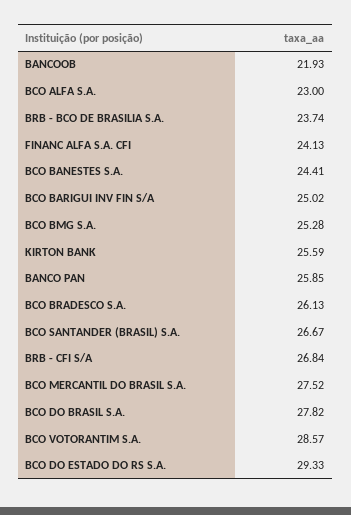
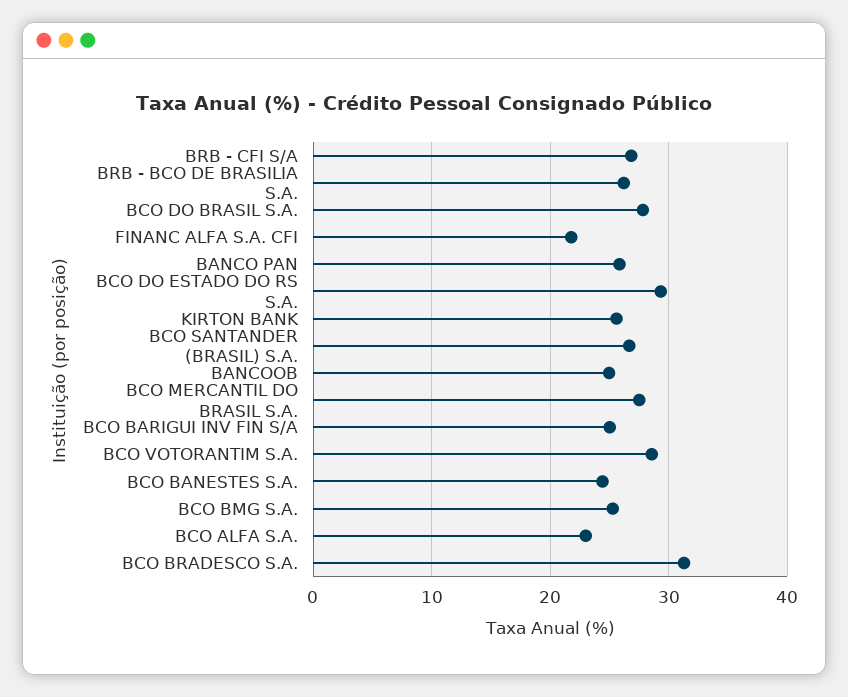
  {
-   "BANCOOB": 21.93,
+   "BANCOOB": 25,
    "BCO ALFA S.A.": 23,
-   "BRB - BCO DE BRASILIA S.A.": 23.74,
+   "BRB - BCO DE BRASILIA S.A.": 26,
-   "FINANC ALFA S.A. CFI": 24.13,
+   "FINANC ALFA S.A. CFI": 22,
    "BCO BANESTES S.A.": 24.41,
    "BCO BARIGUI INV FIN S/A": 25.02,
    "BCO BMG S.A.": 25.28,
    "KIRTON BANK": 25.59,
    "BANCO PAN": 25.85,
-   "BCO BRADESCO S.A.": 26.13,
+   "BCO BRADESCO S.A.": 31,
    "BCO SANTANDER (BRASIL) S.A.": 26.67,
    "BRB - CFI S/A": 26.84,
    "BCO MERCANTIL DO BRASIL S.A.": 27.52,
    "BCO DO BRASIL S.A.": 27.82,
    "BCO VOTORANTIM S.A.": 28.57,
    "BCO DO ESTADO DO RS S.A.": 29.33
  }

